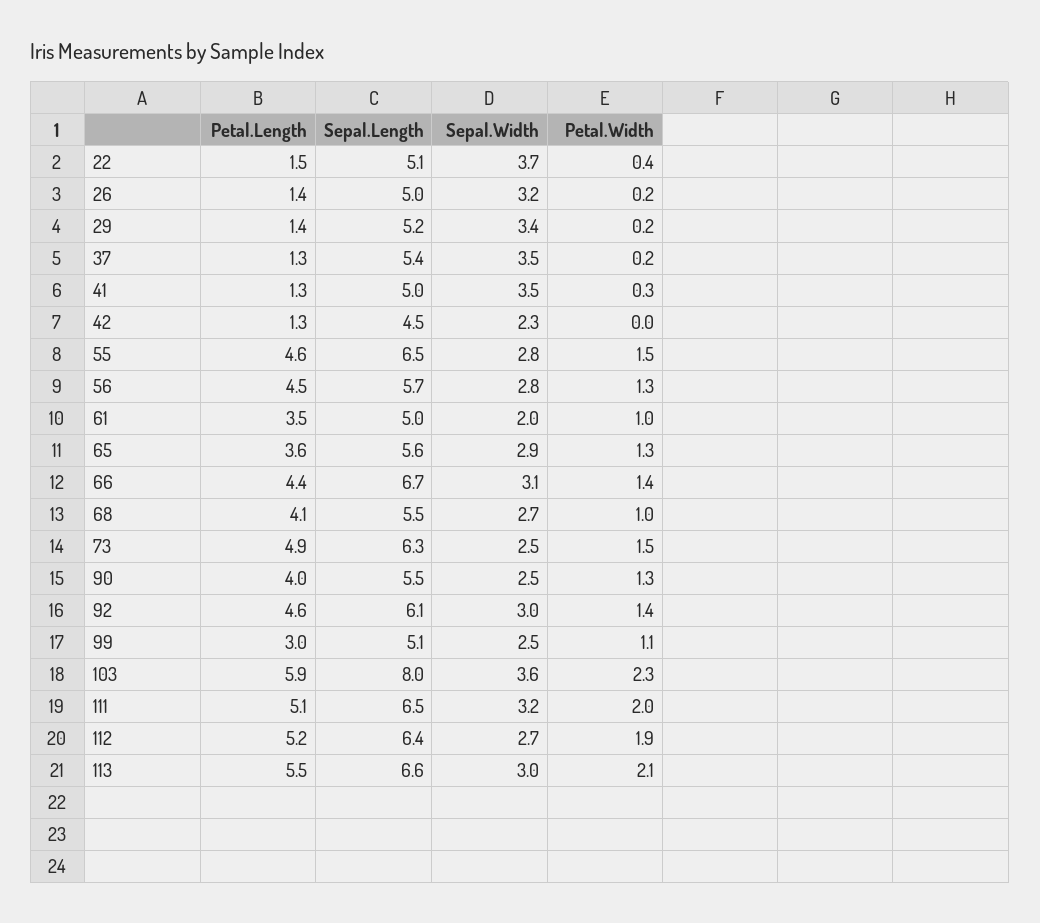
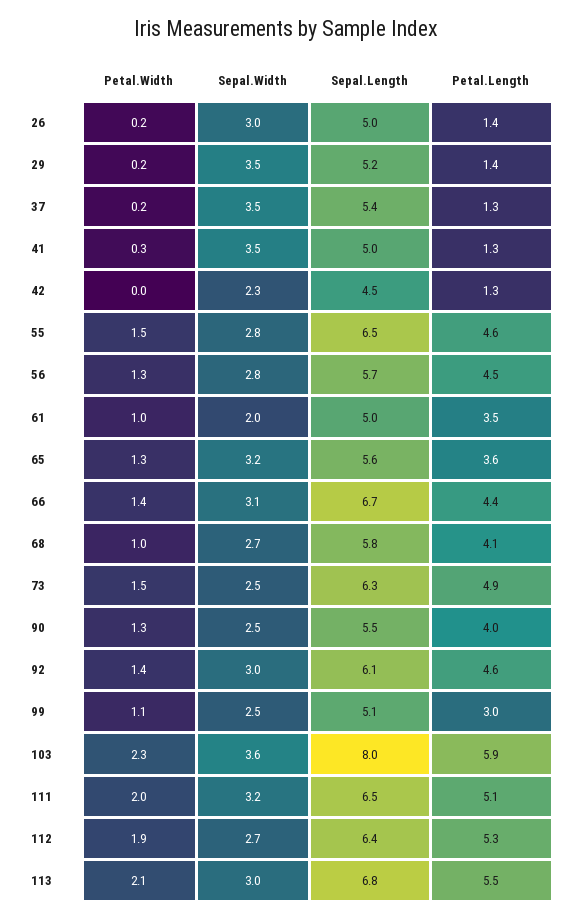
  {
    "Petal.Length": {
-     "22": 1.5,
      "26": 1.4,
      "29": 1.4,
      "37": 1.3,
      "41": 1.3,
      "42": 1.3,
      "55": 4.6,
      "56": 4.5,
      "61": 3.5,
      "65": 3.6,
      "66": 4.4,
      "68": 4.1,
      "73": 4.9,
      "90": 4,
      "92": 4.6,
      "99": 3,
      "103": 5.9,
      "111": 5.1,
-     "112": 5.2,
+     "112": 5.3,
      "113": 5.5
    },
    "Sepal.Length": {
-     "22": 5.1,
      "26": 5,
      "29": 5.2,
      "37": 5.4,
      "41": 5,
      "42": 4.5,
      "55": 6.5,
      "56": 5.7,
      "61": 5,
      "65": 5.6,
      "66": 6.7,
-     "68": 5.5,
+     "68": 5.8,
      "73": 6.3,
      "90": 5.5,
      "92": 6.1,
      "99": 5.1,
      "103": 8,
      "111": 6.5,
      "112": 6.4,
-     "113": 6.6
+     "113": 6.8
    },
    "Sepal.Width": {
-     "22": 3.7,
-     "26": 3.2,
+     "26": 3,
-     "29": 3.4,
+     "29": 3.5,
      "37": 3.5,
      "41": 3.5,
      "42": 2.3,
      "55": 2.8,
      "56": 2.8,
      "61": 2,
-     "65": 2.9,
+     "65": 3.2,
      "66": 3.1,
      "68": 2.7,
      "73": 2.5,
      "90": 2.5,
      "92": 3,
      "99": 2.5,
      "103": 3.6,
      "111": 3.2,
      "112": 2.7,
      "113": 3
    },
    "Petal.Width": {
-     "22": 0.4,
      "26": 0.2,
      "29": 0.2,
      "37": 0.2,
      "41": 0.3,
      "42": 0,
      "55": 1.5,
      "56": 1.3,
      "61": 1,
      "65": 1.3,
      "66": 1.4,
      "68": 1,
      "73": 1.5,
      "90": 1.3,
      "92": 1.4,
      "99": 1.1,
      "103": 2.3,
      "111": 2,
      "112": 1.9,
      "113": 2.1
    }
  }

